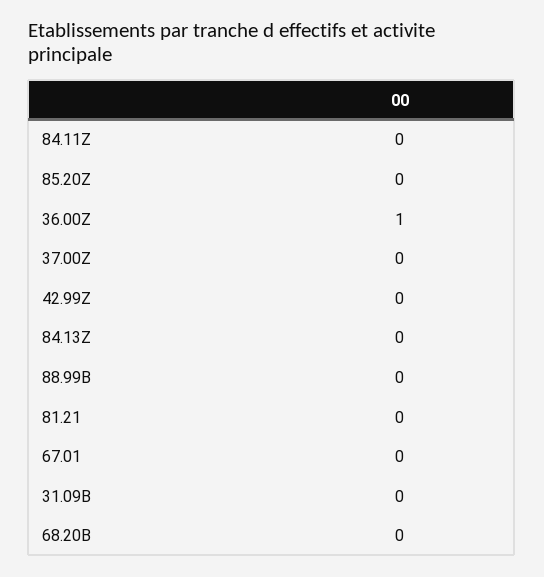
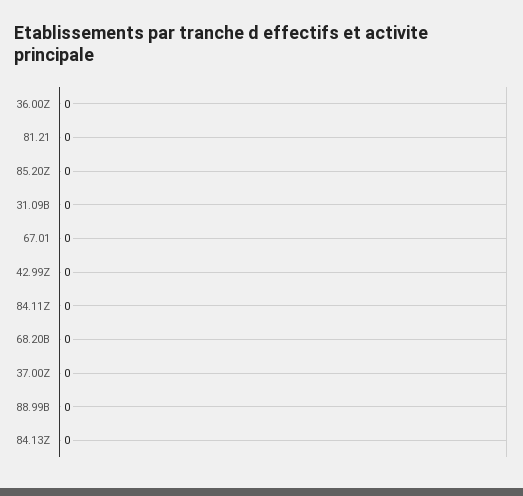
  {
    "84.11Z": 0,
    "85.20Z": 0,
-   "36.00Z": 1,
+   "36.00Z": 0,
    "37.00Z": 0,
    "42.99Z": 0,
    "84.13Z": 0,
    "88.99B": 0,
    "81.21": 0,
    "67.01": 0,
    "31.09B": 0,
    "68.20B": 0
  }

